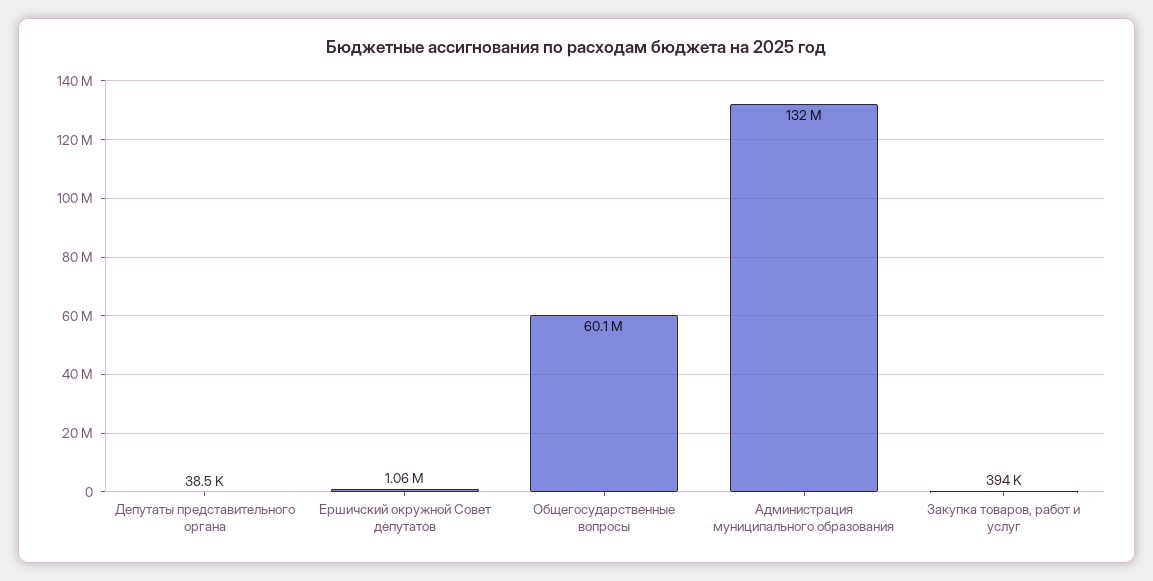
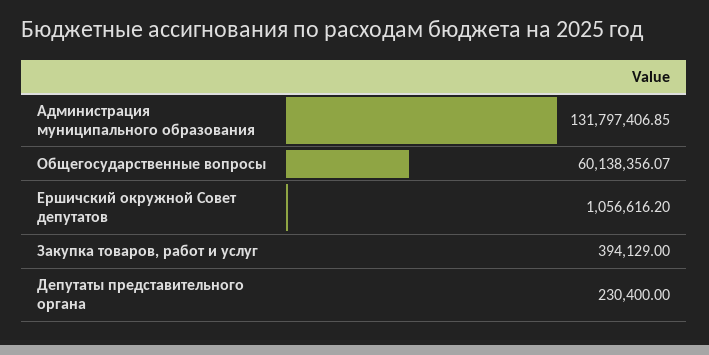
  {
-   "Депутаты представительного органа": 38500,
+   "Депутаты представительного органа": 230400,
    "Ершичский окружной Совет депутатов": 1056616.2,
    "Общегосударственные вопросы": 60138356.07,
    "Администрация муниципального образования": 131797406.85,
    "Закупка товаров, работ и услуг": 394129
  }

